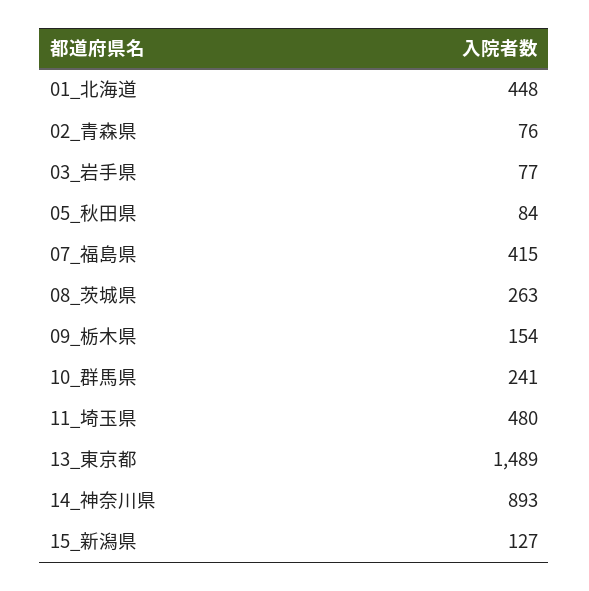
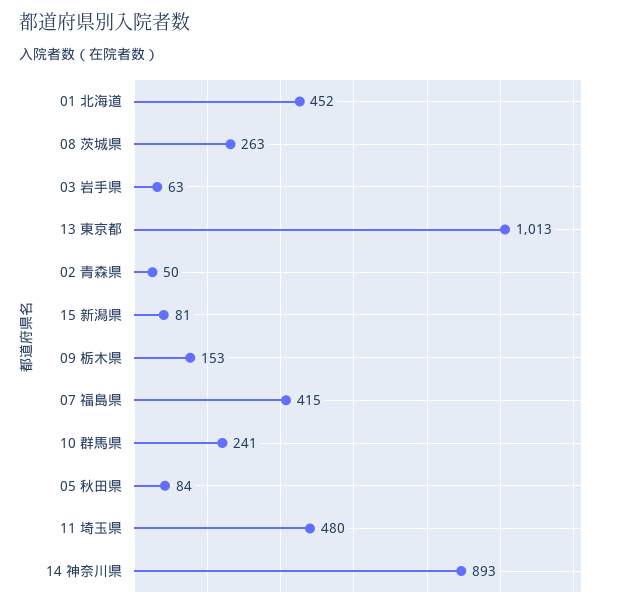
  {
-   "01_北海道": 448,
+   "01_北海道": 452,
-   "02_青森県": 76,
+   "02_青森県": 50,
-   "03_岩手県": 77,
+   "03_岩手県": 63,
    "05_秋田県": 84,
    "07_福島県": 415,
    "08_茨城県": 263,
-   "09_栃木県": 154,
+   "09_栃木県": 153,
    "10_群馬県": 241,
    "11_埼玉県": 480,
-   "13_東京都": 1489,
+   "13_東京都": 1013,
    "14_神奈川県": 893,
-   "15_新潟県": 127
+   "15_新潟県": 81
  }

